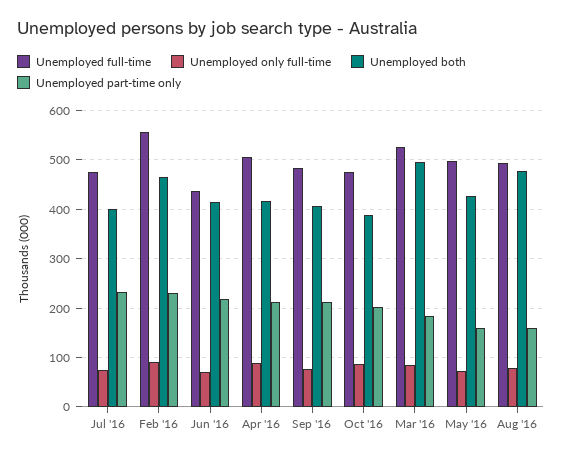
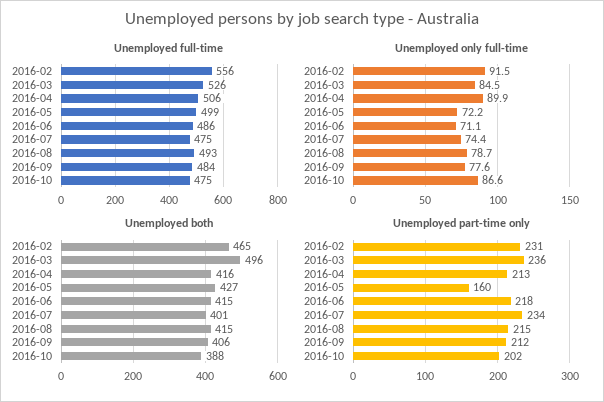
  {
    "Unemployed full-time": {
      "Jul '16": 475,
      "Feb '16": 556,
-     "Jun '16": 440,
+     "Jun '16": 486,
      "Apr '16": 506,
      "Sep '16": 484,
      "Oct '16": 475,
      "Mar '16": 526,
      "May '16": 499,
      "Aug '16": 493
    },
    "Unemployed only full-time": {
      "Jul '16": 74.4,
      "Feb '16": 91.5,
      "Jun '16": 71.1,
      "Apr '16": 89.9,
      "Sep '16": 77.6,
      "Oct '16": 86.6,
      "Mar '16": 84.5,
      "May '16": 72.2,
      "Aug '16": 78.7
    },
    "Unemployed both": {
      "Jul '16": 401,
      "Feb '16": 465,
      "Jun '16": 415,
      "Apr '16": 416,
      "Sep '16": 406,
      "Oct '16": 388,
      "Mar '16": 496,
      "May '16": 427,
-     "Aug '16": 480
+     "Aug '16": 415
    },
    "Unemployed part-time only": {
      "Jul '16": 234,
      "Feb '16": 231,
      "Jun '16": 218,
      "Apr '16": 213,
      "Sep '16": 212,
      "Oct '16": 202,
-     "Mar '16": 180,
+     "Mar '16": 236,
      "May '16": 160,
-     "Aug '16": 160
+     "Aug '16": 215
    }
  }

